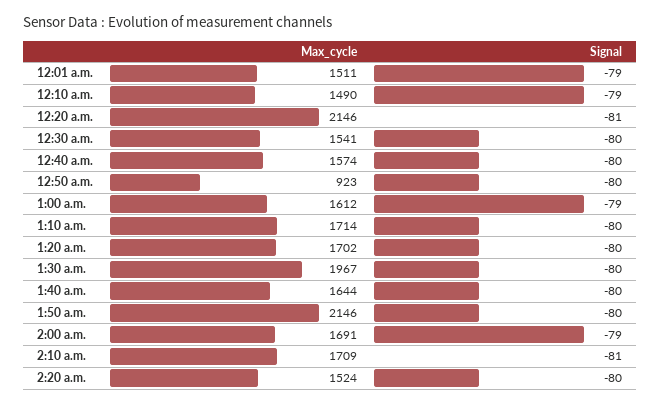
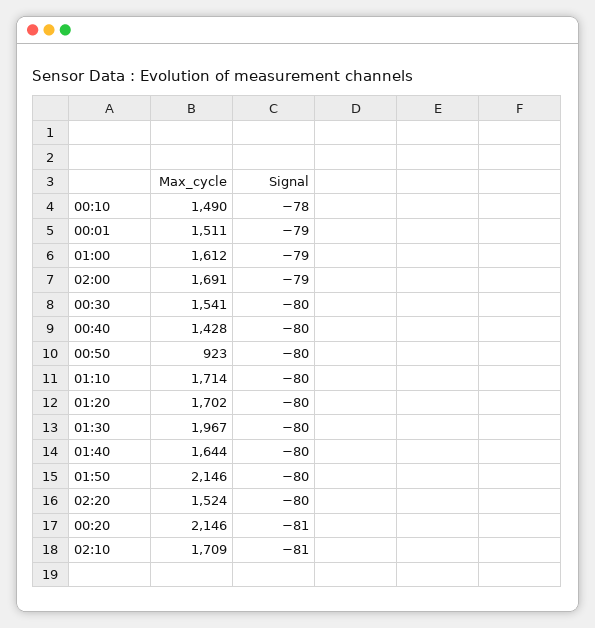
  {
    "Max_cycle": {
      "12:01 a.m.": 1511,
      "12:10 a.m.": 1490,
      "12:20 a.m.": 2146,
      "12:30 a.m.": 1541,
-     "12:40 a.m.": 1574,
+     "12:40 a.m.": 1428,
      "12:50 a.m.": 923,
      "1:00 a.m.": 1612,
      "1:10 a.m.": 1714,
      "1:20 a.m.": 1702,
      "1:30 a.m.": 1967,
      "1:40 a.m.": 1644,
      "1:50 a.m.": 2146,
      "2:00 a.m.": 1691,
      "2:10 a.m.": 1709,
      "2:20 a.m.": 1524
    },
    "Signal": {
      "12:01 a.m.": -79,
-     "12:10 a.m.": -79,
+     "12:10 a.m.": -78,
      "12:20 a.m.": -81,
      "12:30 a.m.": -80,
      "12:40 a.m.": -80,
      "12:50 a.m.": -80,
      "1:00 a.m.": -79,
      "1:10 a.m.": -80,
      "1:20 a.m.": -80,
      "1:30 a.m.": -80,
      "1:40 a.m.": -80,
      "1:50 a.m.": -80,
      "2:00 a.m.": -79,
      "2:10 a.m.": -81,
      "2:20 a.m.": -80
    }
  }

